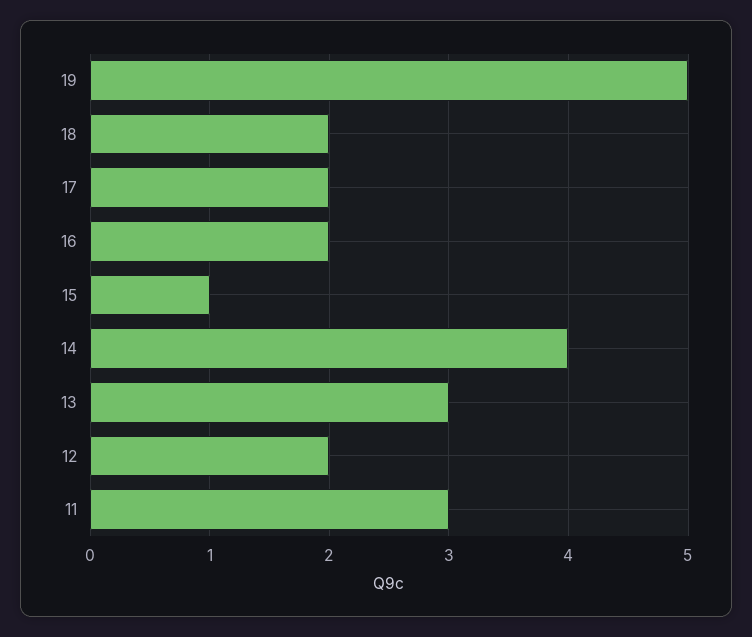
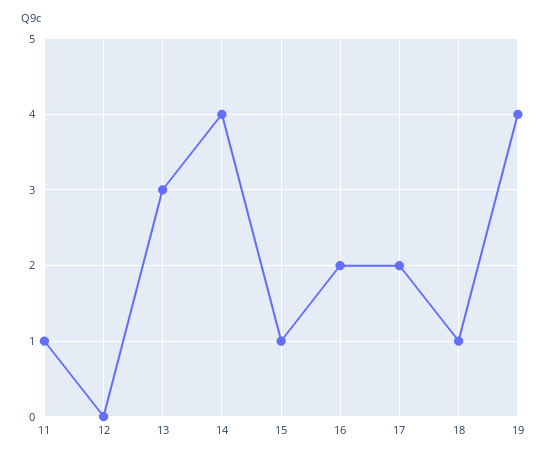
  {
-   "19": 5,
+   "19": 4,
-   "18": 2,
+   "18": 1,
    "17": 2,
    "16": 2,
    "15": 1,
    "14": 4,
    "13": 3,
-   "12": 2,
+   "12": 0,
-   "11": 3
+   "11": 1
  }

